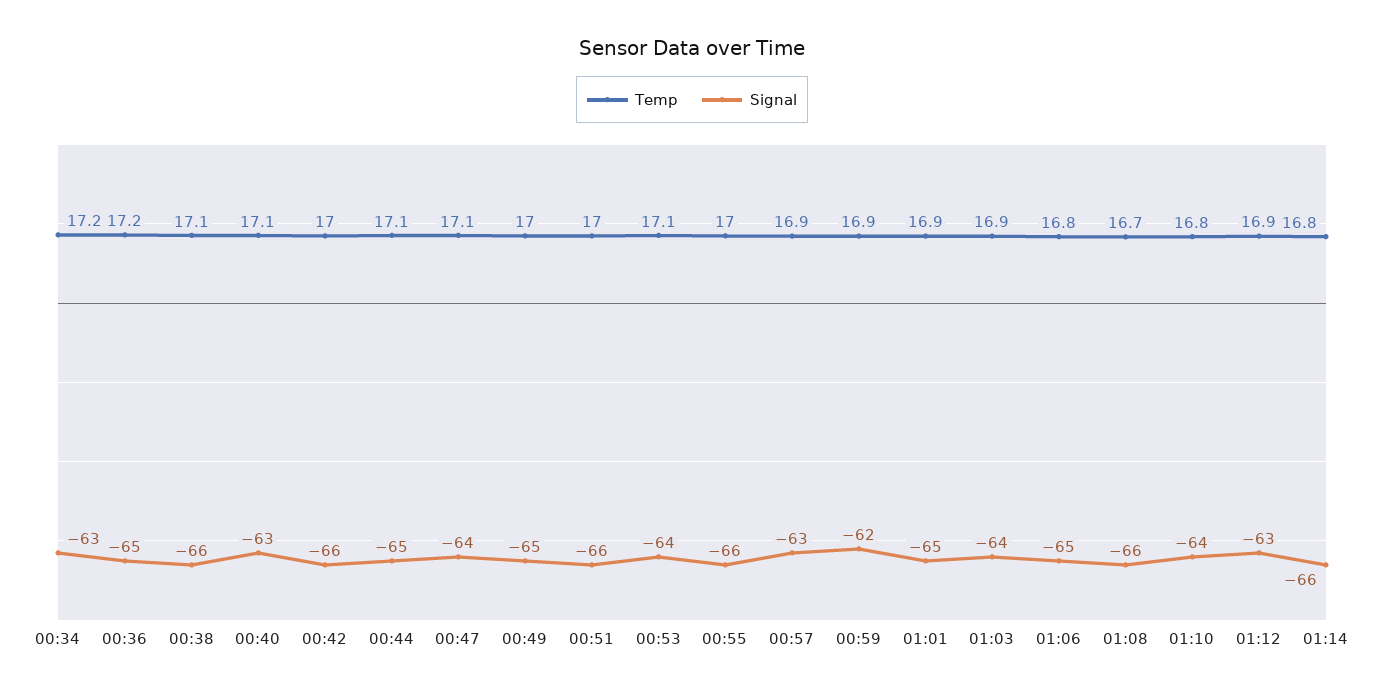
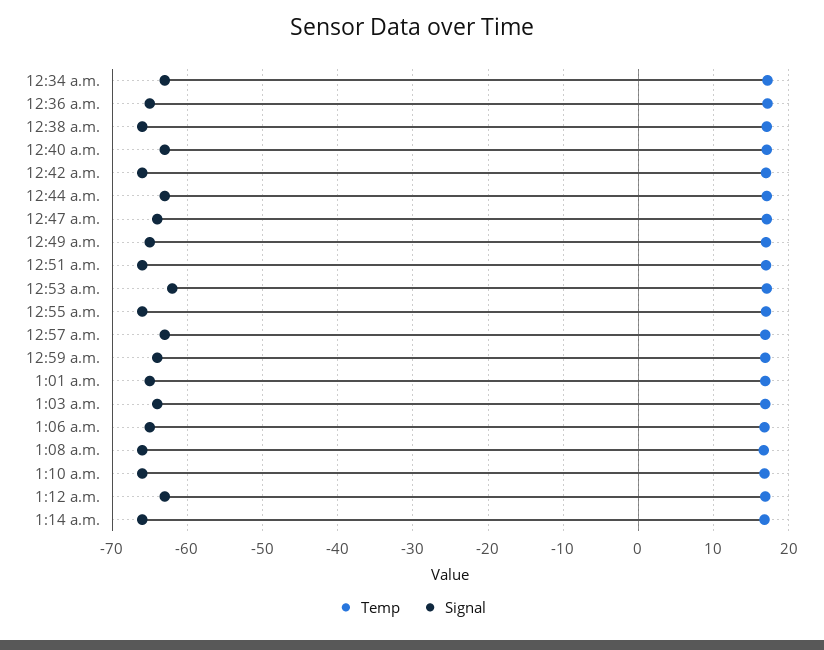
  {
    "Temp": {
      "00:34": 17.2,
      "00:36": 17.2,
      "00:38": 17.1,
      "00:40": 17.1,
      "00:42": 17,
      "00:44": 17.1,
      "00:47": 17.1,
      "00:49": 17,
      "00:51": 17,
      "00:53": 17.1,
      "00:55": 17,
      "00:57": 16.9,
      "00:59": 16.9,
      "01:01": 16.9,
      "01:03": 16.9,
      "01:06": 16.8,
      "01:08": 16.7,
      "01:10": 16.8,
      "01:12": 16.9,
      "01:14": 16.8
    },
    "Signal": {
      "00:34": -63,
      "00:36": -65,
      "00:38": -66,
      "00:40": -63,
      "00:42": -66,
-     "00:44": -65,
+     "00:44": -63,
      "00:47": -64,
      "00:49": -65,
      "00:51": -66,
-     "00:53": -64,
+     "00:53": -62,
      "00:55": -66,
      "00:57": -63,
-     "00:59": -62,
+     "00:59": -64,
      "01:01": -65,
      "01:03": -64,
      "01:06": -65,
      "01:08": -66,
-     "01:10": -64,
+     "01:10": -66,
      "01:12": -63,
      "01:14": -66
    }
  }

